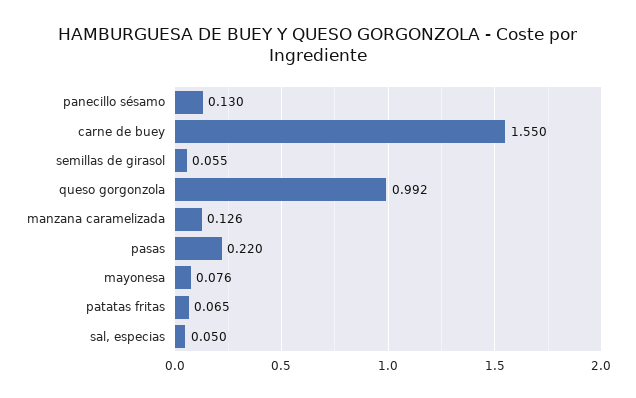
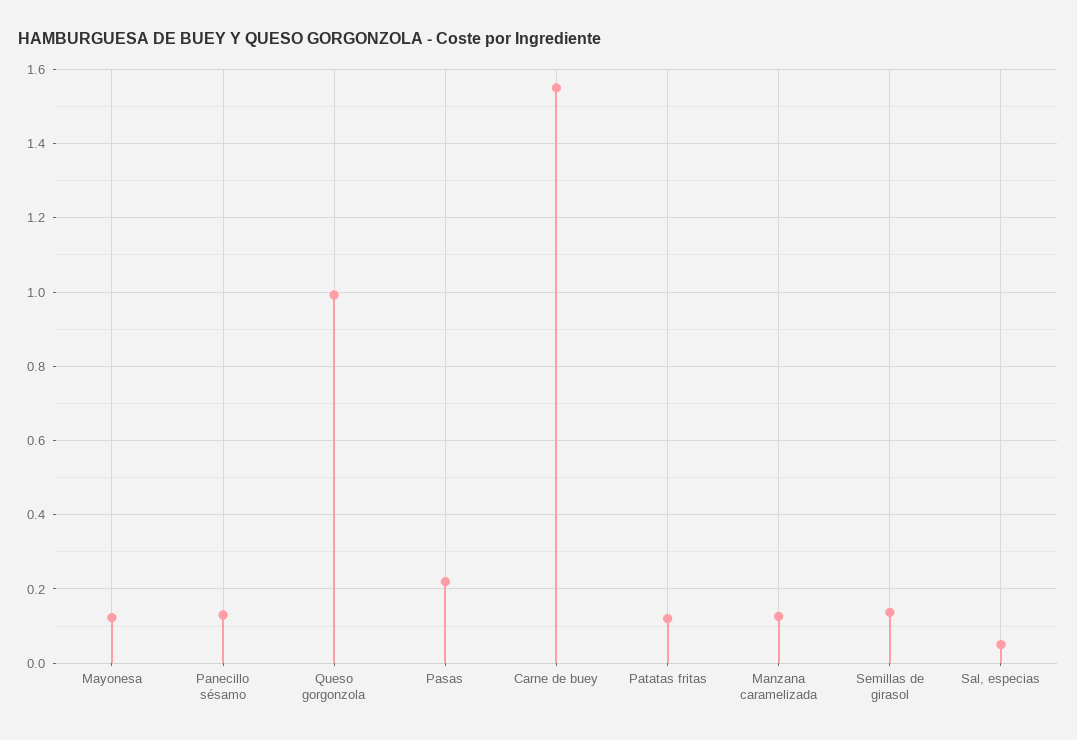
  {
    "panecillo sésamo": 0.13,
    "carne de buey": 1.55,
-   "semillas de girasol": 0.055,
+   "semillas de girasol": 0.14,
    "queso gorgonzola": 0.992,
    "manzana caramelizada": 0.126,
    "pasas": 0.22,
-   "mayonesa": 0.076,
+   "mayonesa": 0.12,
-   "patatas fritas": 0.065,
+   "patatas fritas": 0.12,
    "sal, especias": 0.05
  }

